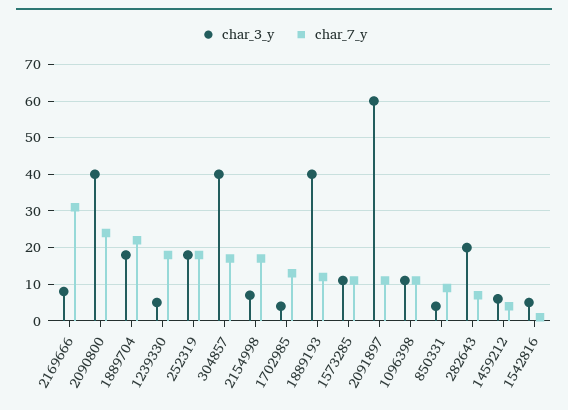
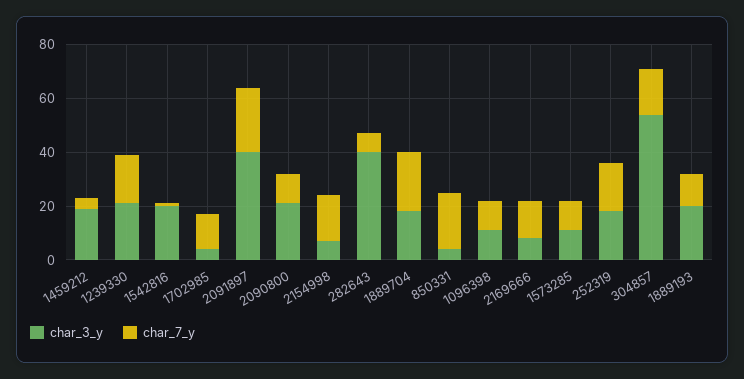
  {
    "char_3_y": {
      "2169666": 10,
-     "2090800": 40,
+     "2090800": 20,
      "1889704": 20,
-     "1239330": 5,
+     "1239330": 20,
      "252319": 20,
-     "304857": 40,
+     "304857": 55,
      "2154998": 5,
      "1702985": 5,
-     "1889193": 40,
+     "1889193": 20,
      "1573285": 10,
-     "2091897": 60,
+     "2091897": 40,
      "1096398": 10,
      "850331": 5,
-     "282643": 20,
+     "282643": 40,
-     "1459212": 5,
+     "1459212": 20,
-     "1542816": 5
+     "1542816": 20
    },
    "char_7_y": {
-     "2169666": 30,
+     "2169666": 15,
-     "2090800": 25,
+     "2090800": 10,
      "1889704": 20,
      "1239330": 20,
      "252319": 20,
      "304857": 15,
      "2154998": 15,
      "1702985": 15,
      "1889193": 10,
      "1573285": 10,
-     "2091897": 10,
+     "2091897": 25,
      "1096398": 10,
-     "850331": 10,
+     "850331": 20,
      "282643": 5,
      "1459212": 5,
      "1542816": 0
    }
  }

